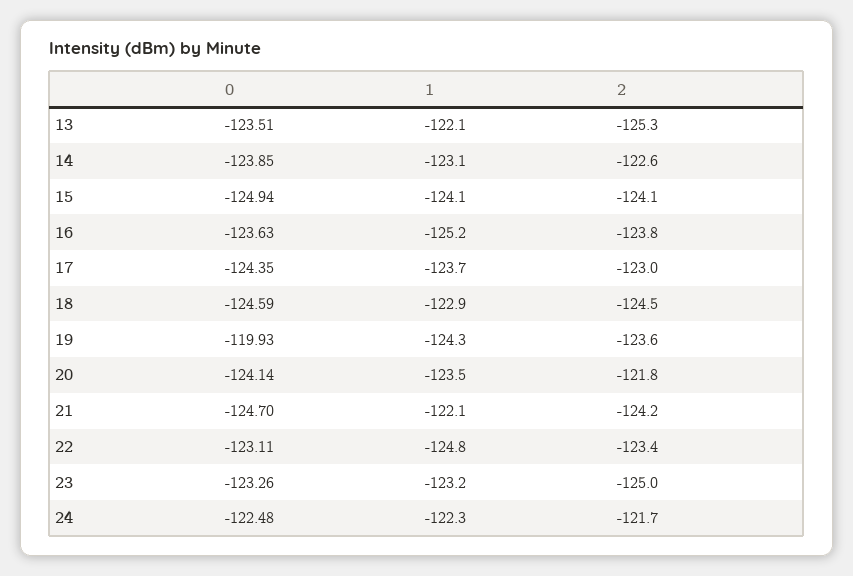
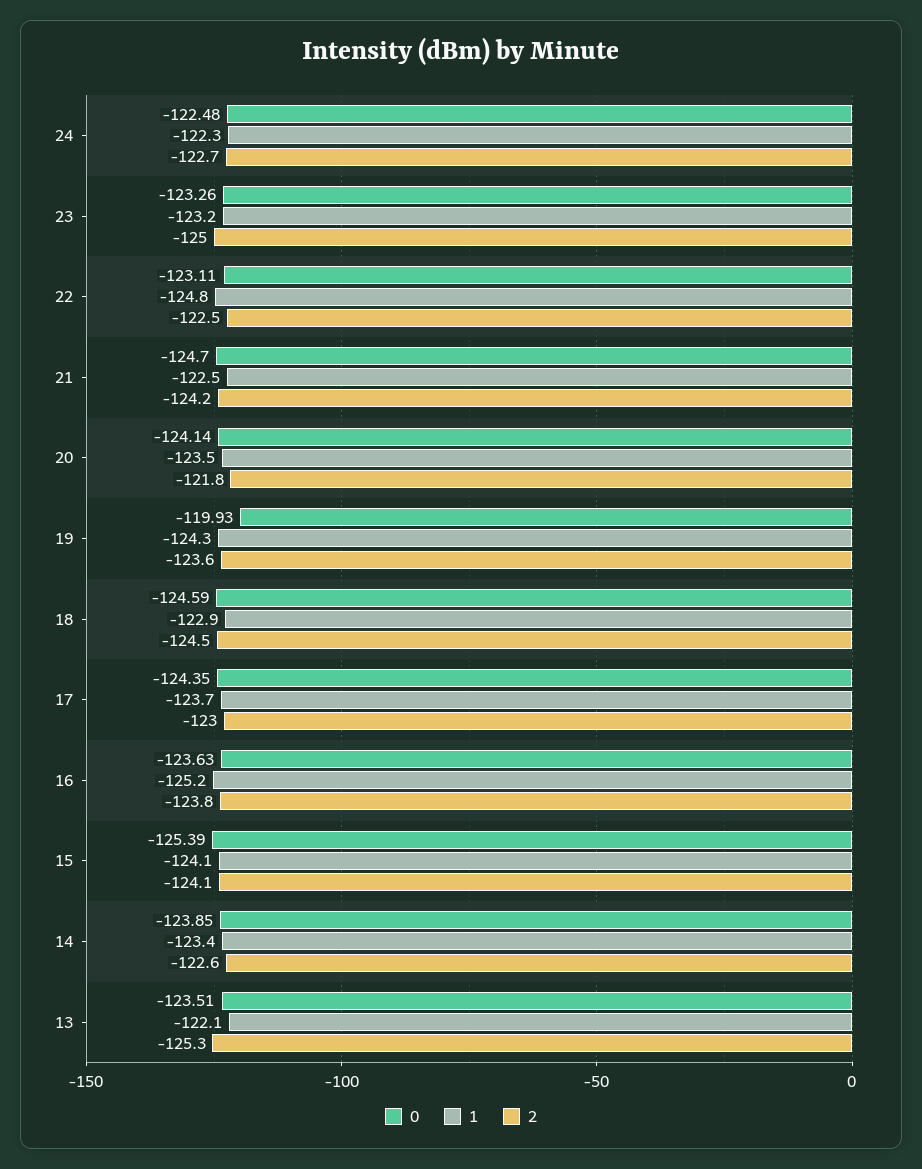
  {
    "0": {
      "13": -123.51,
      "14": -123.85,
-     "15": -124.94,
+     "15": -125.39,
      "16": -123.63,
      "17": -124.35,
      "18": -124.59,
      "19": -119.93,
      "20": -124.14,
      "21": -124.7,
      "22": -123.11,
      "23": -123.26,
      "24": -122.48
    },
    "1": {
      "13": -122.1,
-     "14": -123.1,
+     "14": -123.4,
      "15": -124.1,
      "16": -125.2,
      "17": -123.7,
      "18": -122.9,
      "19": -124.3,
      "20": -123.5,
-     "21": -122.1,
+     "21": -122.5,
      "22": -124.8,
      "23": -123.2,
      "24": -122.3
    },
    "2": {
      "13": -125.3,
      "14": -122.6,
      "15": -124.1,
      "16": -123.8,
      "17": -123,
      "18": -124.5,
      "19": -123.6,
      "20": -121.8,
      "21": -124.2,
-     "22": -123.4,
+     "22": -122.5,
      "23": -125,
-     "24": -121.7
+     "24": -122.7
    }
  }

